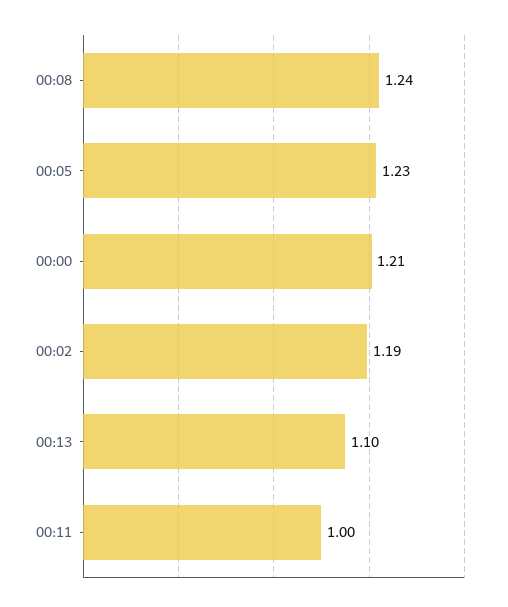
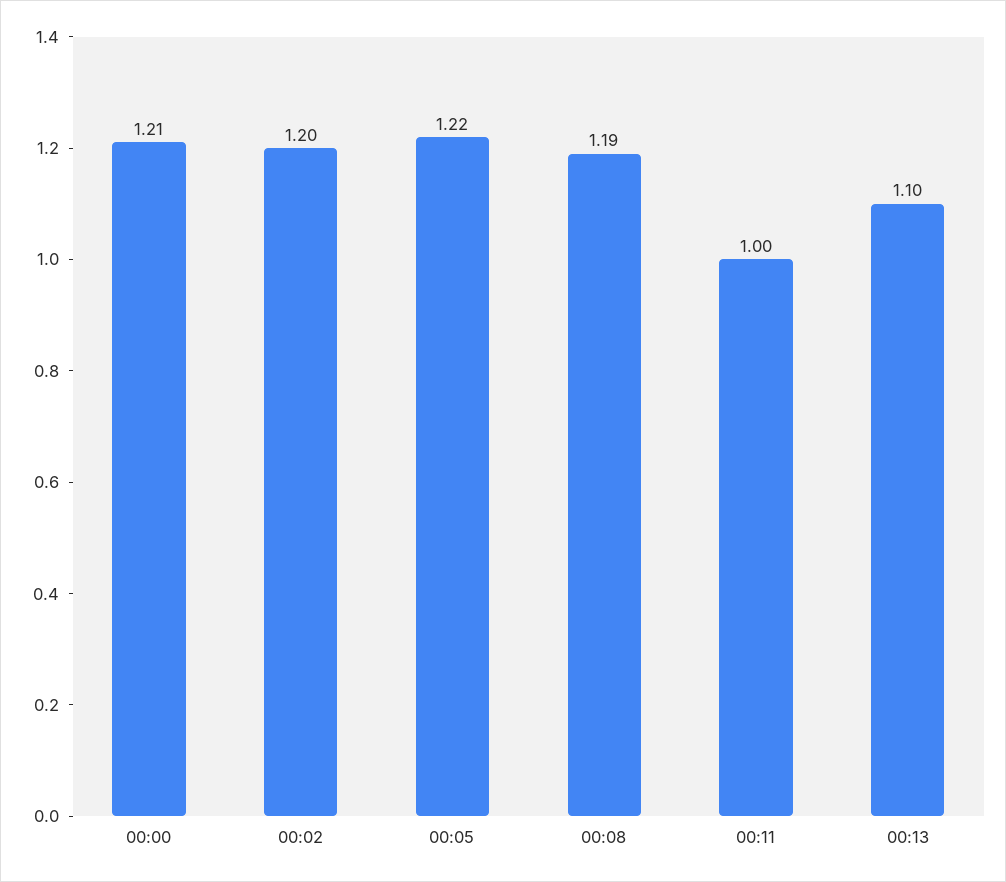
  {
-   "00:08": 1.24,
+   "00:08": 1.19,
-   "00:05": 1.23,
+   "00:05": 1.22,
    "00:00": 1.21,
-   "00:02": 1.19,
+   "00:02": 1.2,
    "00:13": 1.1,
    "00:11": 1
  }

